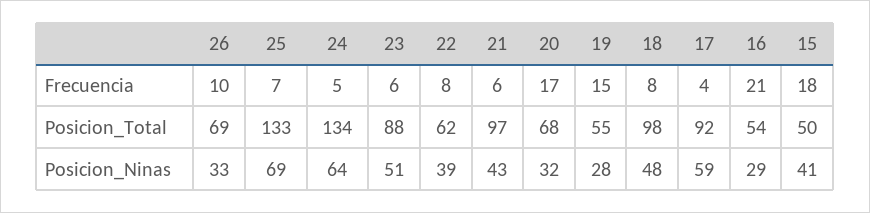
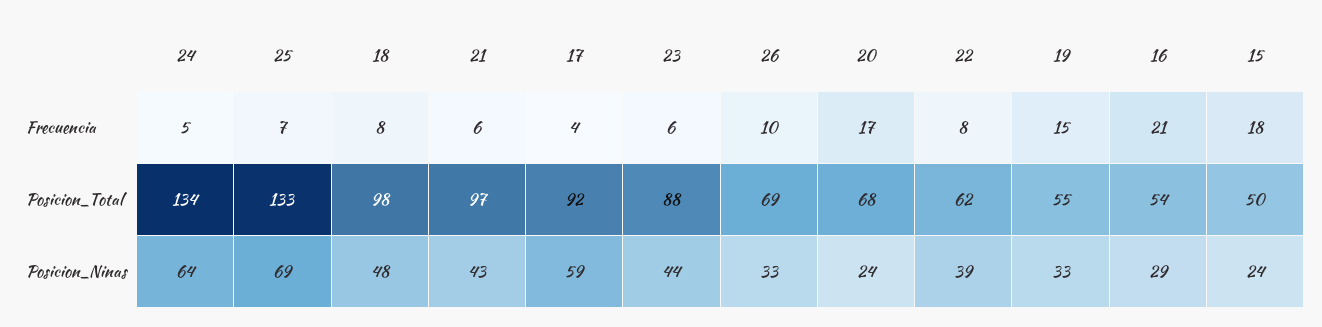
  {
    "26": {
      "Frecuencia": 10,
      "Posicion_Total": 69,
      "Posicion_Ninas": 33
    },
    "25": {
      "Frecuencia": 7,
      "Posicion_Total": 133,
      "Posicion_Ninas": 69
    },
    "24": {
      "Frecuencia": 5,
      "Posicion_Total": 134,
      "Posicion_Ninas": 64
    },
    "23": {
      "Frecuencia": 6,
      "Posicion_Total": 88,
-     "Posicion_Ninas": 51
+     "Posicion_Ninas": 44
    },
    "22": {
      "Frecuencia": 8,
      "Posicion_Total": 62,
      "Posicion_Ninas": 39
    },
    "21": {
      "Frecuencia": 6,
      "Posicion_Total": 97,
      "Posicion_Ninas": 43
    },
    "20": {
      "Frecuencia": 17,
      "Posicion_Total": 68,
-     "Posicion_Ninas": 32
+     "Posicion_Ninas": 24
    },
    "19": {
      "Frecuencia": 15,
      "Posicion_Total": 55,
-     "Posicion_Ninas": 28
+     "Posicion_Ninas": 33
    },
    "18": {
      "Frecuencia": 8,
      "Posicion_Total": 98,
      "Posicion_Ninas": 48
    },
    "17": {
      "Frecuencia": 4,
      "Posicion_Total": 92,
      "Posicion_Ninas": 59
    },
    "16": {
      "Frecuencia": 21,
      "Posicion_Total": 54,
      "Posicion_Ninas": 29
    },
    "15": {
      "Frecuencia": 18,
      "Posicion_Total": 50,
-     "Posicion_Ninas": 41
+     "Posicion_Ninas": 24
    }
  }

